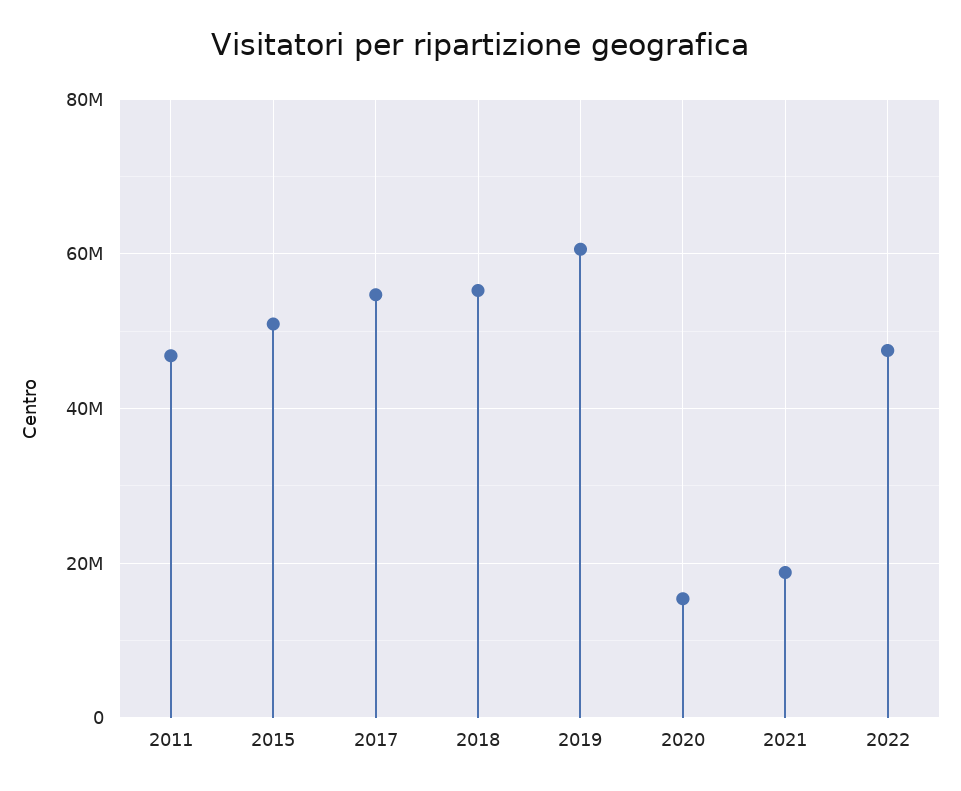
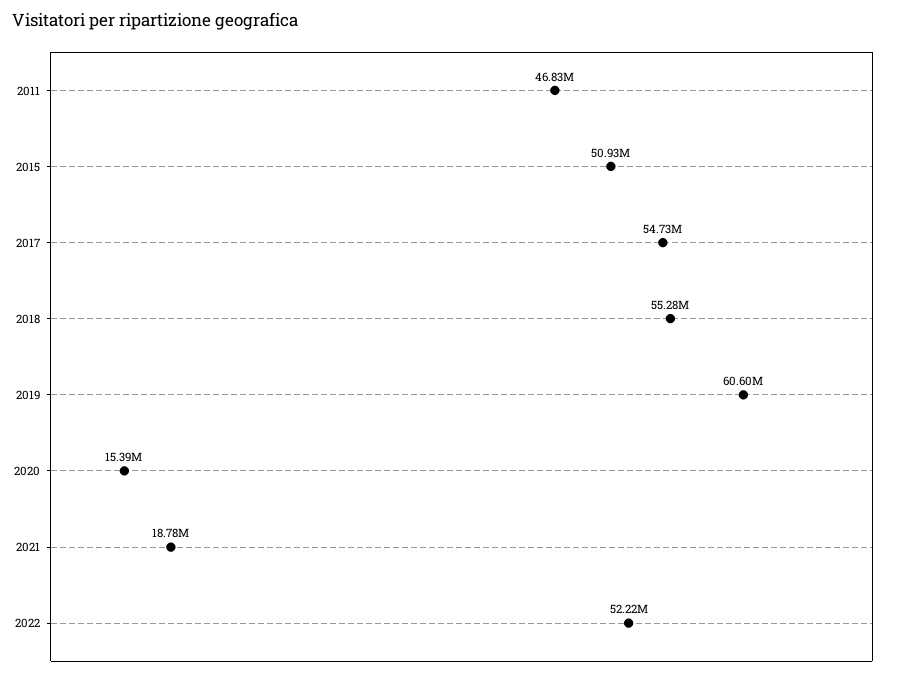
  {
    "2011": 46830000,
    "2015": 50930000,
    "2017": 54730000,
    "2018": 55280000,
    "2019": 60600000,
    "2020": 15390000,
    "2021": 18780000,
-   "2022": 48000000
+   "2022": 52220000
  }

